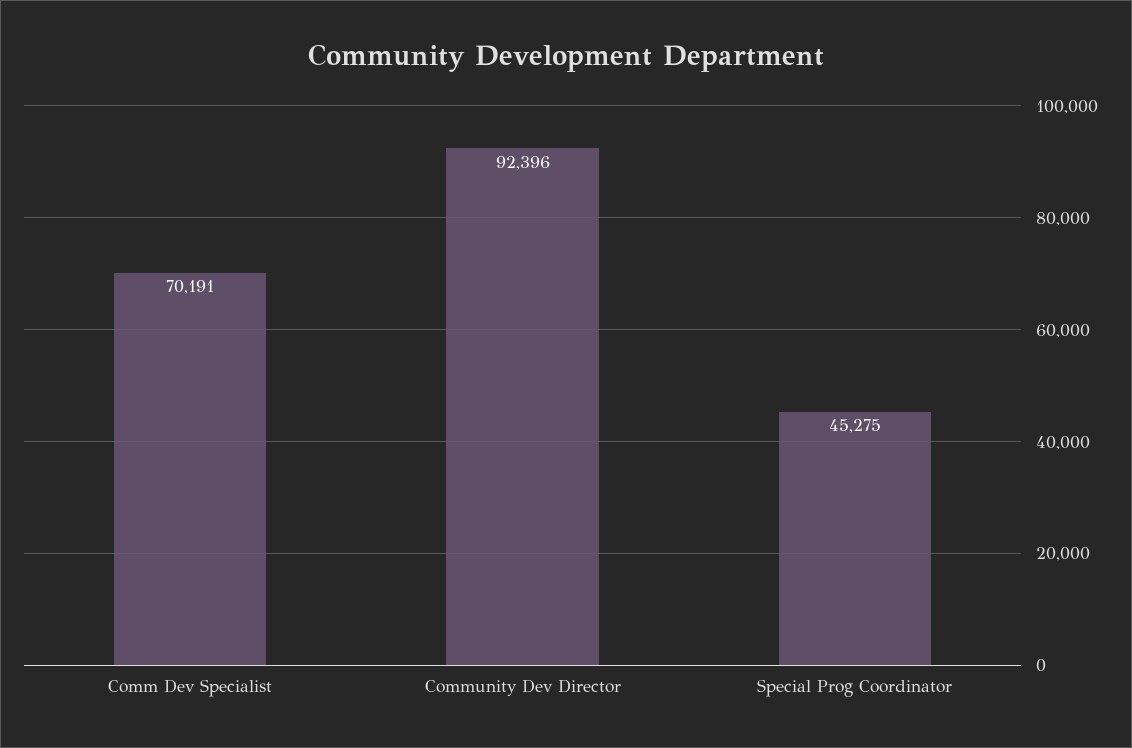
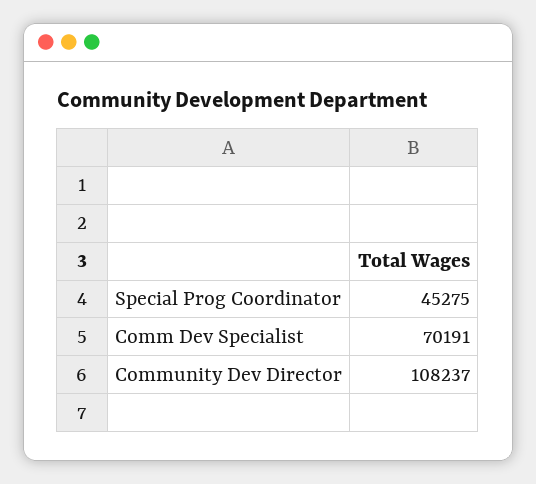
  {
    "Comm Dev Specialist": 70191,
-   "Community Dev Director": 92396,
+   "Community Dev Director": 108237,
    "Special Prog Coordinator": 45275
  }

